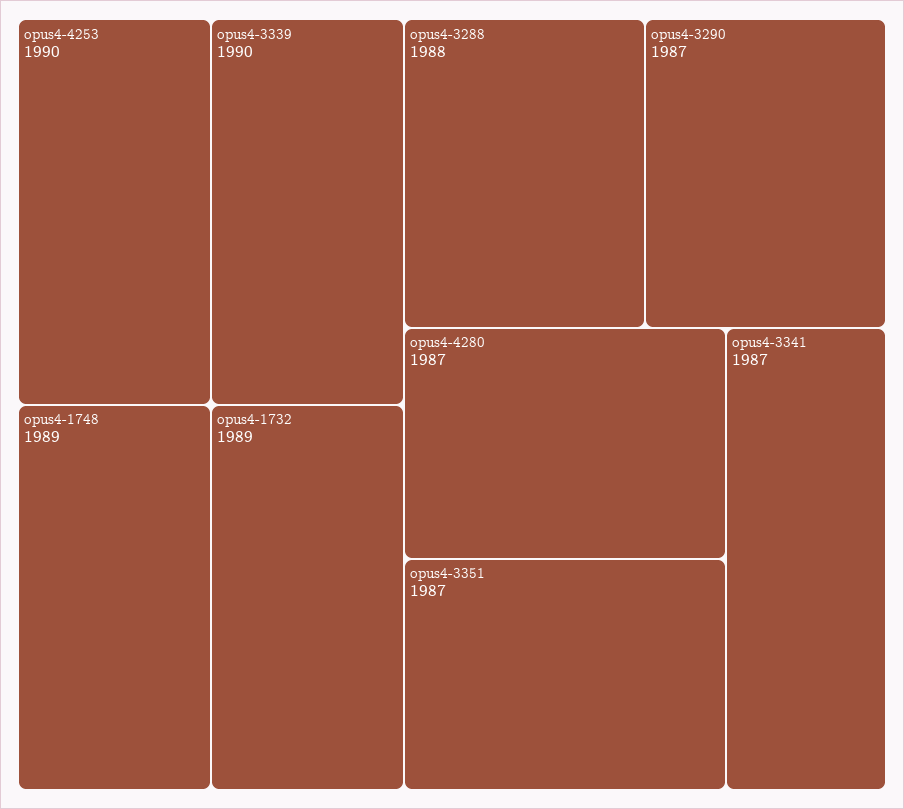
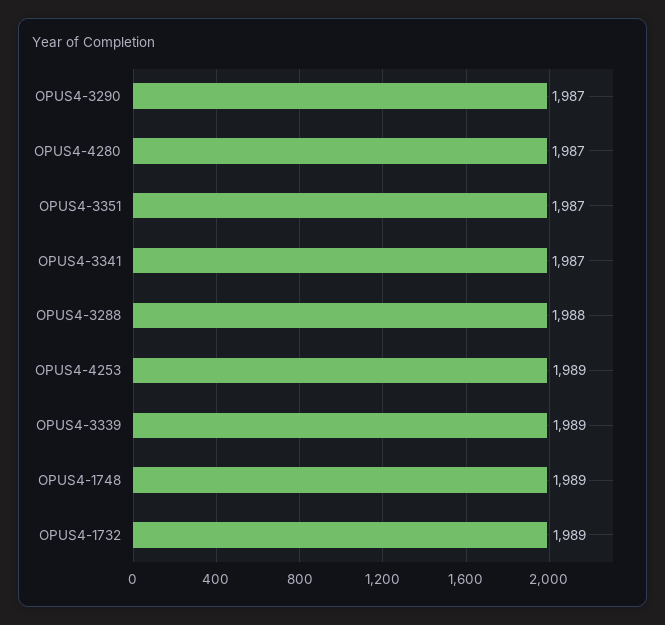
  {
-   "opus4-4253": 1990,
+   "opus4-4253": 1989,
-   "opus4-3339": 1990,
+   "opus4-3339": 1989,
    "opus4-1748": 1989,
    "opus4-1732": 1989,
    "opus4-3288": 1988,
    "opus4-3290": 1987,
    "opus4-4280": 1987,
    "opus4-3351": 1987,
    "opus4-3341": 1987
  }

